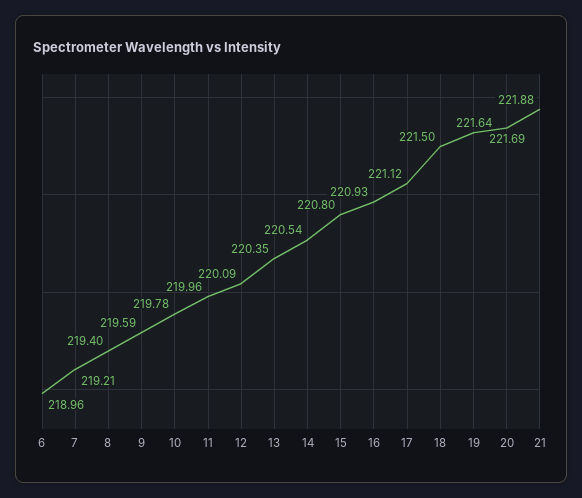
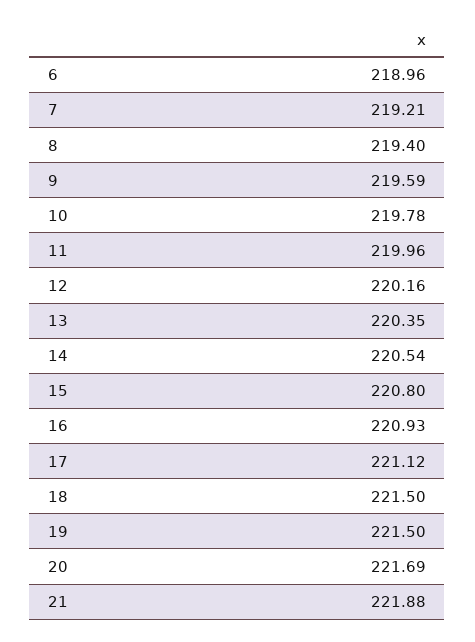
  {
    "6": 218.96,
    "7": 219.21,
    "8": 219.4,
    "9": 219.59,
    "10": 219.78,
    "11": 219.96,
-   "12": 220.09,
+   "12": 220.16,
    "13": 220.35,
    "14": 220.54,
    "15": 220.8,
    "16": 220.93,
    "17": 221.12,
    "18": 221.5,
-   "19": 221.64,
+   "19": 221.5,
    "20": 221.69,
    "21": 221.88
  }

